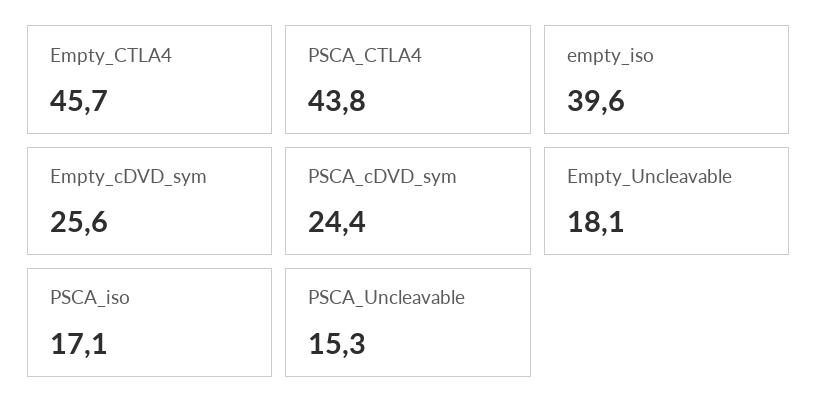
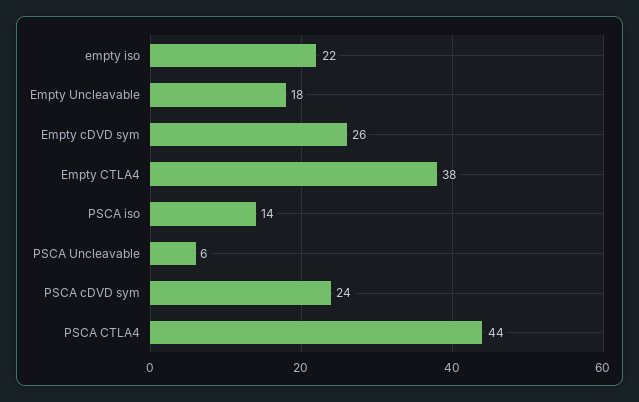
  {
-   "Empty_CTLA4": 45.7,
+   "Empty_CTLA4": 38,
    "PSCA_CTLA4": 43.8,
-   "empty_iso": 39.6,
+   "empty_iso": 22,
    "Empty_cDVD_sym": 25.6,
    "PSCA_cDVD_sym": 24.4,
    "Empty_Uncleavable": 18.1,
-   "PSCA_iso": 17.1,
+   "PSCA_iso": 14,
-   "PSCA_Uncleavable": 15.3
+   "PSCA_Uncleavable": 6
  }

